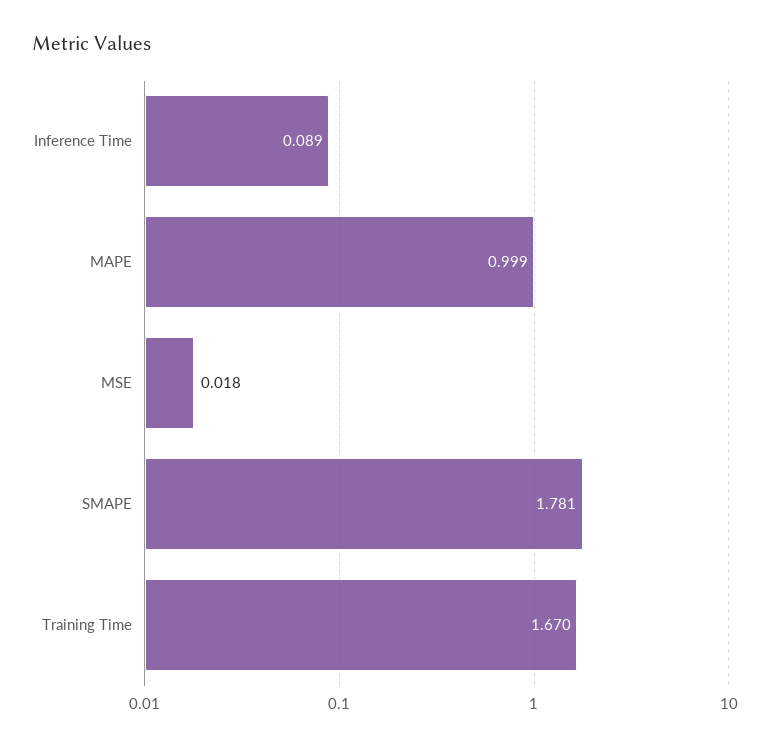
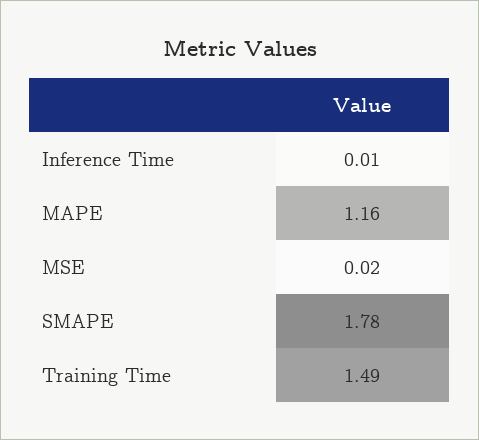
  {
-   "Inference Time": 0.089,
+   "Inference Time": 0.01,
-   "MAPE": 0.999,
+   "MAPE": 1.16,
    "MSE": 0.018,
    "SMAPE": 1.781,
-   "Training Time": 1.67
+   "Training Time": 1.49
  }

